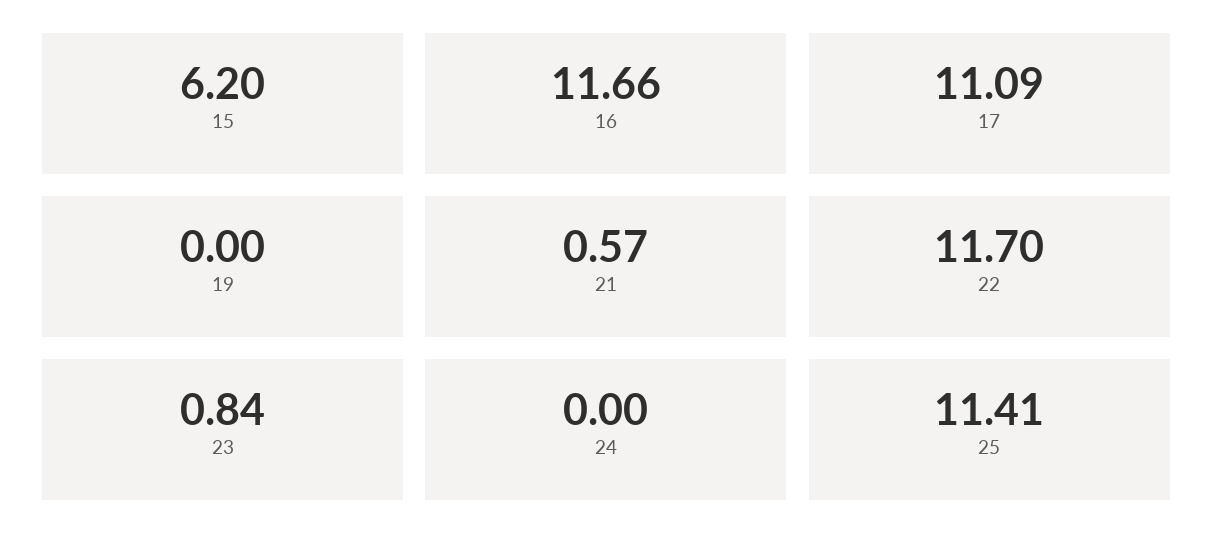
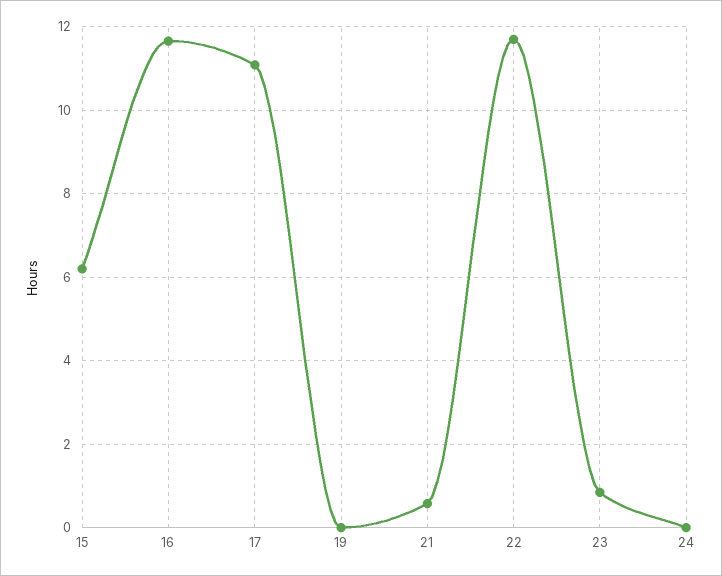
  {
    "15": 6.2,
    "16": 11.66,
    "17": 11.09,
    "19": 0,
    "21": 0.57,
    "22": 11.7,
    "23": 0.84,
-   "24": 0,
+   "24": 0
-   "25": 11.41
  }

